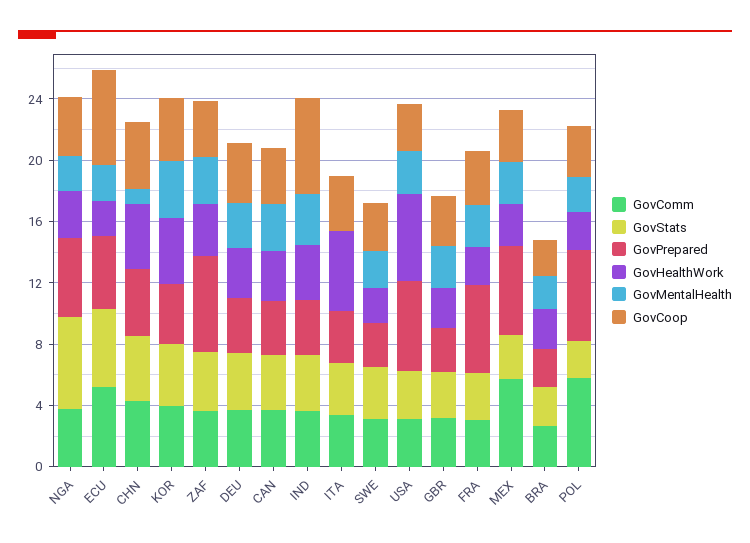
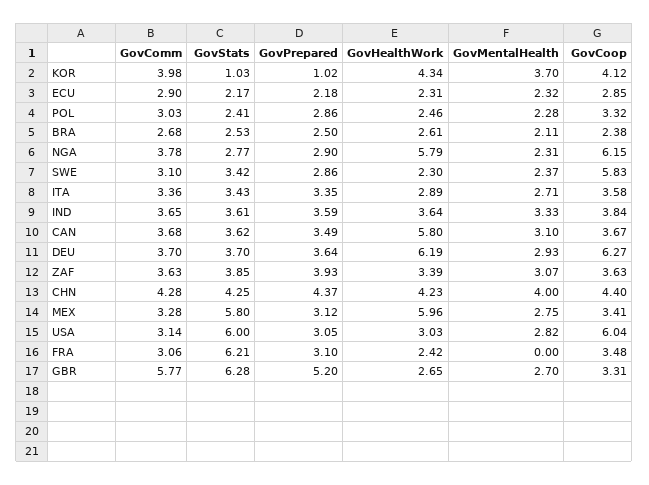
  {
    "GovComm": {
      "NGA": 3.78,
-     "ECU": 5,
+     "ECU": 2.9,
      "CHN": 4.28,
      "KOR": 3.98,
      "ZAF": 3.63,
      "DEU": 3.7,
      "CAN": 3.68,
      "IND": 3.65,
      "ITA": 3.36,
      "SWE": 3.1,
      "USA": 3.14,
-     "GBR": 3,
+     "GBR": 5.77,
      "FRA": 3.06,
-     "MEX": 6,
+     "MEX": 3.28,
      "BRA": 2.68,
-     "POL": 6
+     "POL": 3.03
    },
    "GovStats": {
-     "NGA": 6,
+     "NGA": 2.77,
-     "ECU": 5,
+     "ECU": 2.17,
      "CHN": 4.25,
-     "KOR": 4,
+     "KOR": 1.03,
      "ZAF": 3.85,
      "DEU": 3.7,
      "CAN": 3.62,
      "IND": 3.61,
      "ITA": 3.43,
      "SWE": 3.42,
-     "USA": 3,
+     "USA": 6,
-     "GBR": 3,
+     "GBR": 6.28,
-     "FRA": 3,
+     "FRA": 6.21,
-     "MEX": 3,
+     "MEX": 5.8,
      "BRA": 2.53,
      "POL": 2.41
    },
    "GovPrepared": {
-     "NGA": 5,
+     "NGA": 2.9,
-     "ECU": 5,
+     "ECU": 2.18,
      "CHN": 4.37,
-     "KOR": 4,
+     "KOR": 1.02,
-     "ZAF": 6,
+     "ZAF": 3.93,
      "DEU": 3.64,
      "CAN": 3.49,
      "IND": 3.59,
      "ITA": 3.35,
      "SWE": 2.86,
-     "USA": 6,
+     "USA": 3.05,
-     "GBR": 3,
+     "GBR": 5.2,
-     "FRA": 6,
+     "FRA": 3.1,
-     "MEX": 6,
+     "MEX": 3.12,
      "BRA": 2.5,
-     "POL": 6
+     "POL": 2.86
    },
    "GovHealthWork": {
-     "NGA": 3,
+     "NGA": 5.79,
      "ECU": 2.31,
      "CHN": 4.23,
      "KOR": 4.34,
      "ZAF": 3.39,
-     "DEU": 3,
+     "DEU": 6.19,
-     "CAN": 3,
+     "CAN": 5.8,
      "IND": 3.64,
-     "ITA": 5,
+     "ITA": 2.89,
      "SWE": 2.3,
-     "USA": 6,
+     "USA": 3.03,
      "GBR": 2.65,
      "FRA": 2.42,
-     "MEX": 3,
+     "MEX": 5.96,
      "BRA": 2.61,
      "POL": 2.46
    },
    "GovMentalHealth": {
      "NGA": 2.31,
      "ECU": 2.32,
-     "CHN": 1,
+     "CHN": 4,
      "KOR": 3.7,
      "ZAF": 3.07,
      "DEU": 2.93,
      "CAN": 3.1,
      "IND": 3.33,
-     "ITA": 0,
+     "ITA": 2.71,
      "SWE": 2.37,
      "USA": 2.82,
      "GBR": 2.7,
-     "FRA": 3,
+     "FRA": 0,
      "MEX": 2.75,
      "BRA": 2.11,
      "POL": 2.28
    },
    "GovCoop": {
-     "NGA": 4,
+     "NGA": 6.15,
-     "ECU": 6,
+     "ECU": 2.85,
      "CHN": 4.4,
      "KOR": 4.12,
      "ZAF": 3.63,
-     "DEU": 4,
+     "DEU": 6.27,
      "CAN": 3.67,
-     "IND": 6,
+     "IND": 3.84,
      "ITA": 3.58,
-     "SWE": 3,
+     "SWE": 5.83,
-     "USA": 3,
+     "USA": 6.04,
      "GBR": 3.31,
      "FRA": 3.48,
      "MEX": 3.41,
      "BRA": 2.38,
      "POL": 3.32
    }
  }

